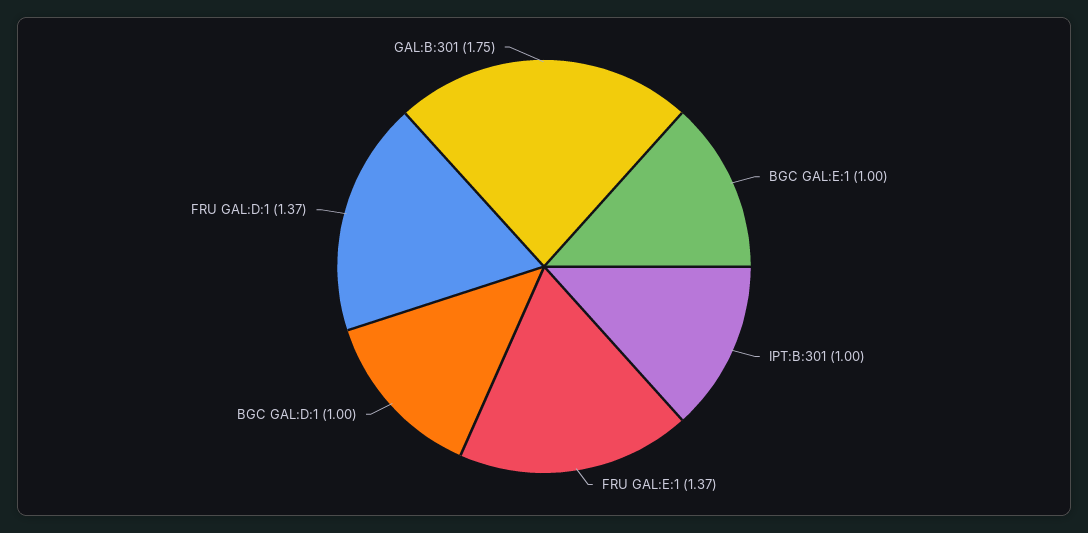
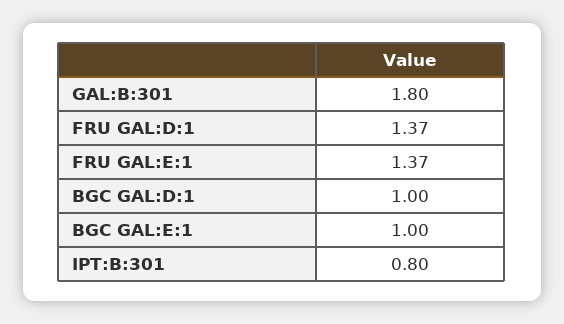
  {
    "BGC GAL:E:1": 1,
-   "IPT:B:301": 1,
+   "IPT:B:301": 0.8,
    "FRU GAL:E:1": 1.37,
    "BGC GAL:D:1": 1,
    "FRU GAL:D:1": 1.37,
-   "GAL:B:301": 1.75
+   "GAL:B:301": 1.8
  }

